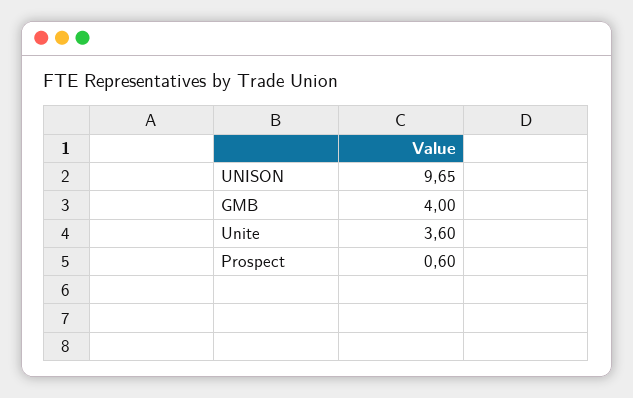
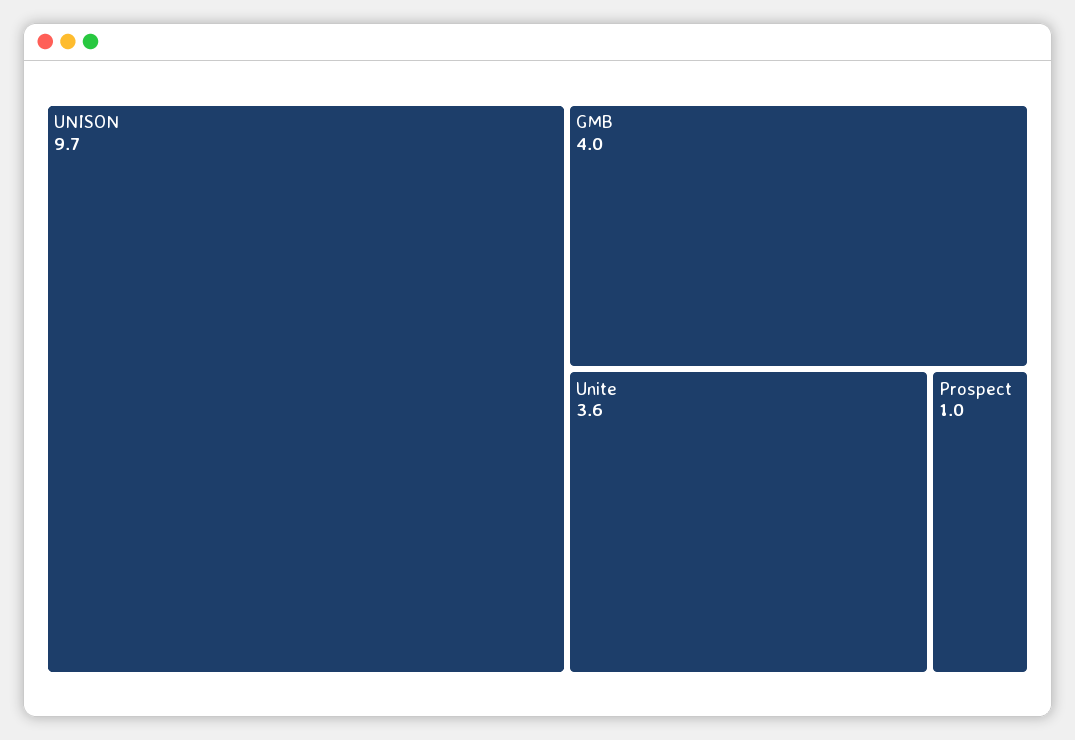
  {
    "UNISON": 9.65,
    "GMB": 4,
    "Unite": 3.6,
-   "Prospect": 0.6
+   "Prospect": 1
  }

